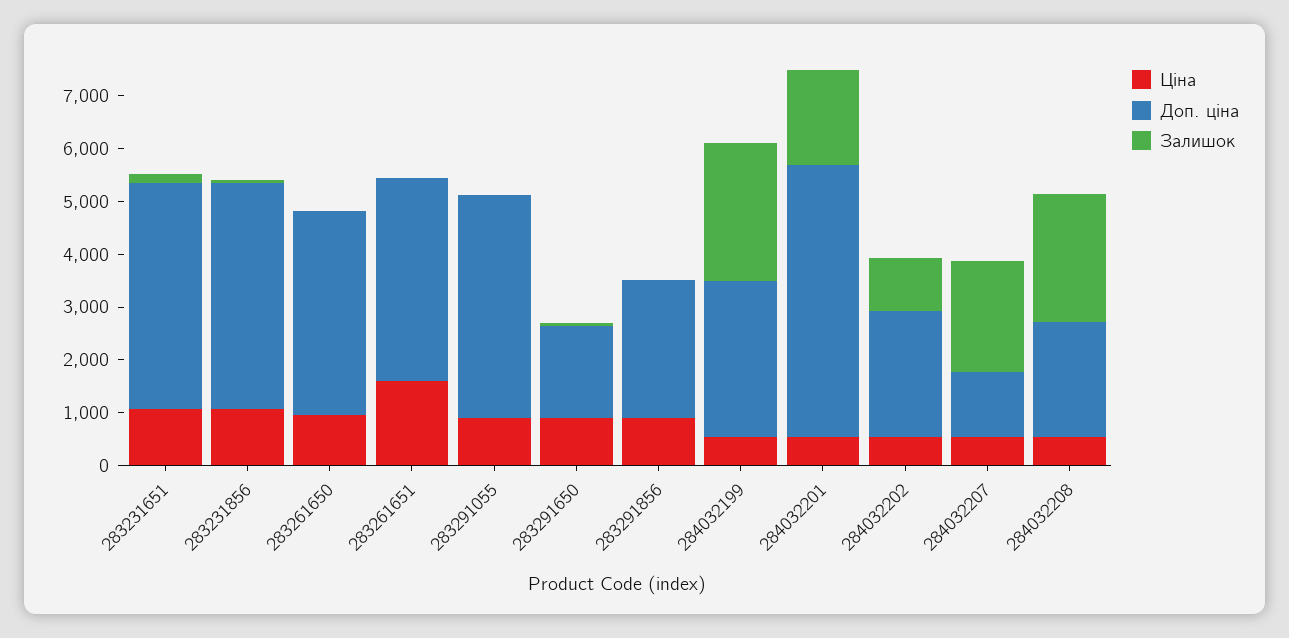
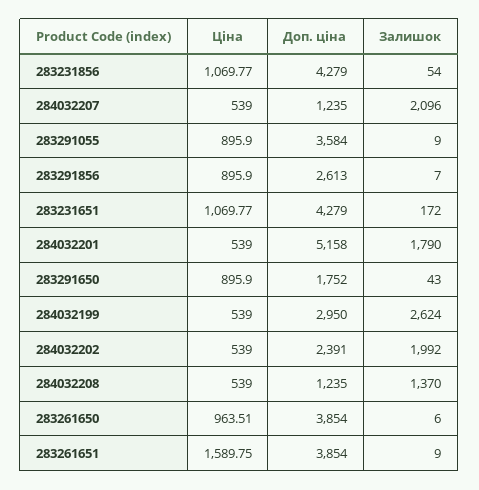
  {
    "Ціна": {
      "283231651": 1069.77,
      "283231856": 1069.77,
      "283261650": 963.51,
      "283261651": 1589.75,
      "283291055": 895.9,
      "283291650": 895.9,
      "283291856": 895.9,
      "284032199": 539,
      "284032201": 539,
      "284032202": 539,
      "284032207": 539,
      "284032208": 539
    },
    "Доп. ціна": {
      "283231651": 4279,
      "283231856": 4279,
      "283261650": 3854,
      "283261651": 3854,
-     "283291055": 4200,
+     "283291055": 3584,
      "283291650": 1752,
      "283291856": 2613,
      "284032199": 2950,
      "284032201": 5158,
      "284032202": 2391,
      "284032207": 1235,
-     "284032208": 2200
+     "284032208": 1235
    },
    "Залишок": {
      "283231651": 172,
      "283231856": 54,
      "283261650": 6,
      "283261651": 9,
      "283291055": 9,
      "283291650": 43,
      "283291856": 7,
      "284032199": 2624,
      "284032201": 1790,
-     "284032202": 1000,
+     "284032202": 1992,
      "284032207": 2096,
-     "284032208": 2400
+     "284032208": 1370
    }
  }

